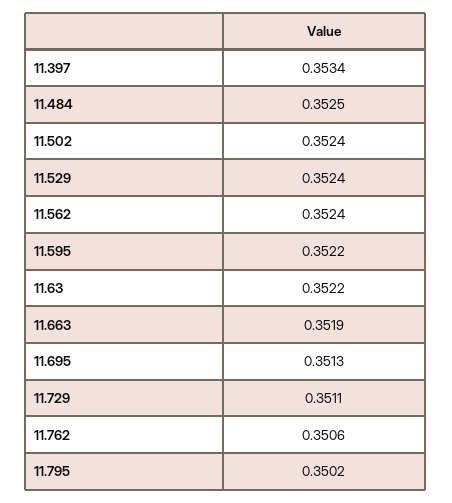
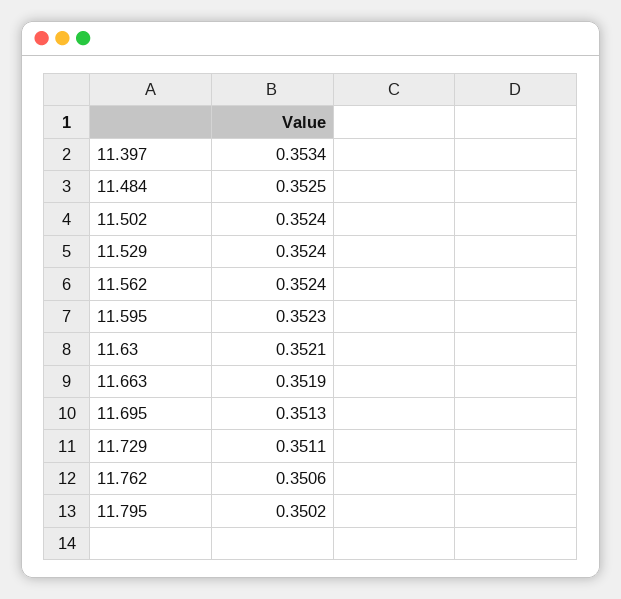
  {
    "11.397": 0.3534,
    "11.484": 0.3525,
    "11.502": 0.3524,
    "11.529": 0.3524,
    "11.562": 0.3524,
-   "11.595": 0.3522,
+   "11.595": 0.3523,
-   "11.63": 0.3522,
+   "11.63": 0.3521,
    "11.663": 0.3519,
    "11.695": 0.3513,
    "11.729": 0.3511,
    "11.762": 0.3506,
    "11.795": 0.3502
  }

